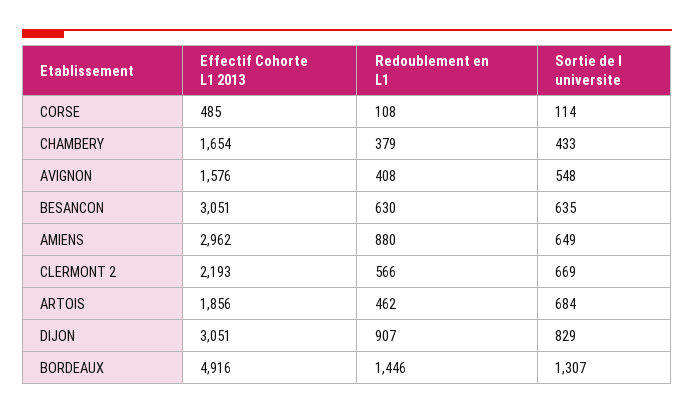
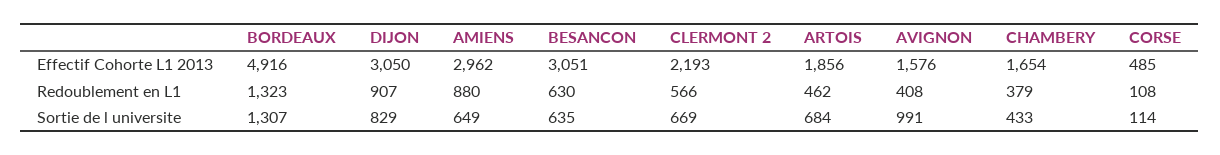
  {
    "Effectif Cohorte L1 2013": {
      "CORSE": 485,
      "CHAMBERY": 1654,
      "AVIGNON": 1576,
      "BESANCON": 3051,
      "AMIENS": 2962,
      "CLERMONT 2": 2193,
      "ARTOIS": 1856,
-     "DIJON": 3051,
+     "DIJON": 3050,
      "BORDEAUX": 4916
    },
    "Redoublement en L1": {
      "CORSE": 108,
      "CHAMBERY": 379,
      "AVIGNON": 408,
      "BESANCON": 630,
      "AMIENS": 880,
      "CLERMONT 2": 566,
      "ARTOIS": 462,
      "DIJON": 907,
-     "BORDEAUX": 1446
+     "BORDEAUX": 1323
    },
    "Sortie de l universite": {
      "CORSE": 114,
      "CHAMBERY": 433,
-     "AVIGNON": 548,
+     "AVIGNON": 991,
      "BESANCON": 635,
      "AMIENS": 649,
      "CLERMONT 2": 669,
      "ARTOIS": 684,
      "DIJON": 829,
      "BORDEAUX": 1307
    }
  }

